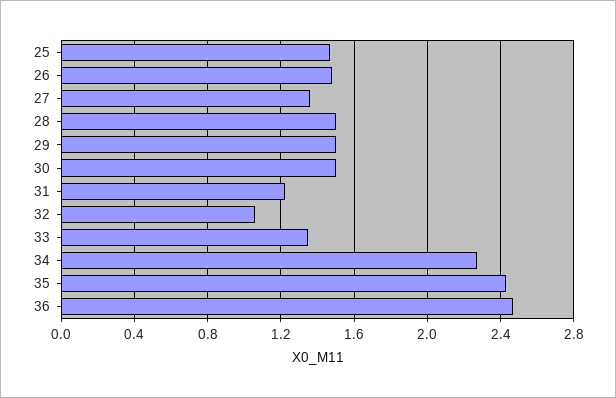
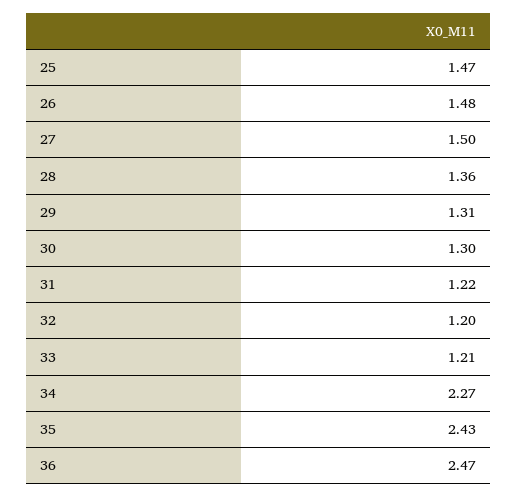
  {
    "25": 1.47,
    "26": 1.48,
-   "27": 1.35,
+   "27": 1.5,
-   "28": 1.5,
+   "28": 1.36,
-   "29": 1.5,
+   "29": 1.31,
-   "30": 1.5,
+   "30": 1.3,
    "31": 1.22,
-   "32": 1.05,
+   "32": 1.2,
-   "33": 1.35,
+   "33": 1.21,
    "34": 2.27,
    "35": 2.43,
    "36": 2.47
  }

